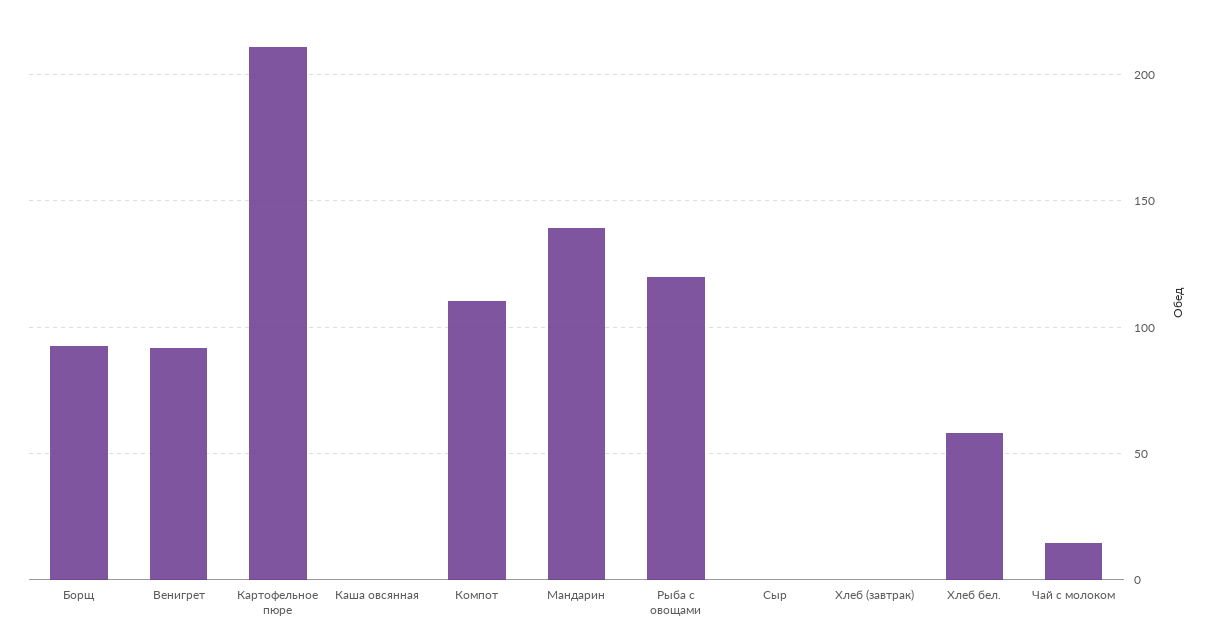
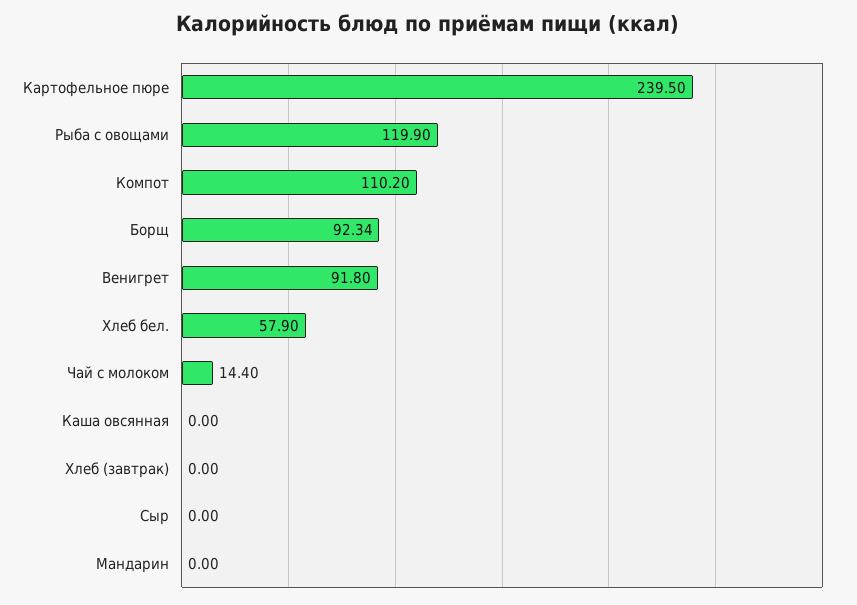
  {
    "Борщ": 92.34,
    "Венигрет": 91.8,
-   "Картофельное пюре": 210,
+   "Картофельное пюре": 239.5,
    "Каша овсянная": 0,
    "Компот": 110.2,
-   "Мандарин": 140,
+   "Мандарин": 0,
    "Рыба с овощами": 119.9,
    "Сыр": 0,
    "Хлеб (завтрак)": 0,
    "Хлеб бел.": 57.9,
    "Чай с молоком": 14.4
  }

